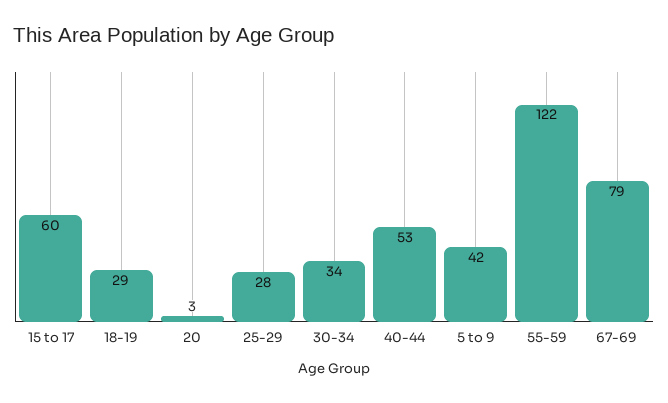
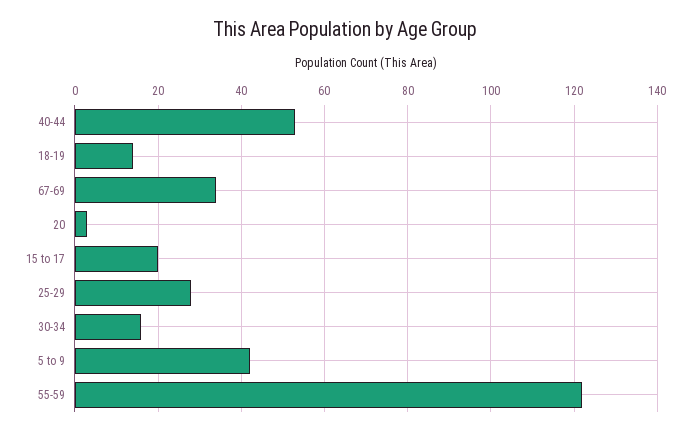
  {
-   "15 to 17": 60,
+   "15 to 17": 20,
-   "18-19": 29,
+   "18-19": 15,
    "20": 3,
    "25-29": 28,
-   "30-34": 34,
+   "30-34": 15,
    "40-44": 53,
    "5 to 9": 42,
    "55-59": 122,
-   "67-69": 79
+   "67-69": 35
  }

